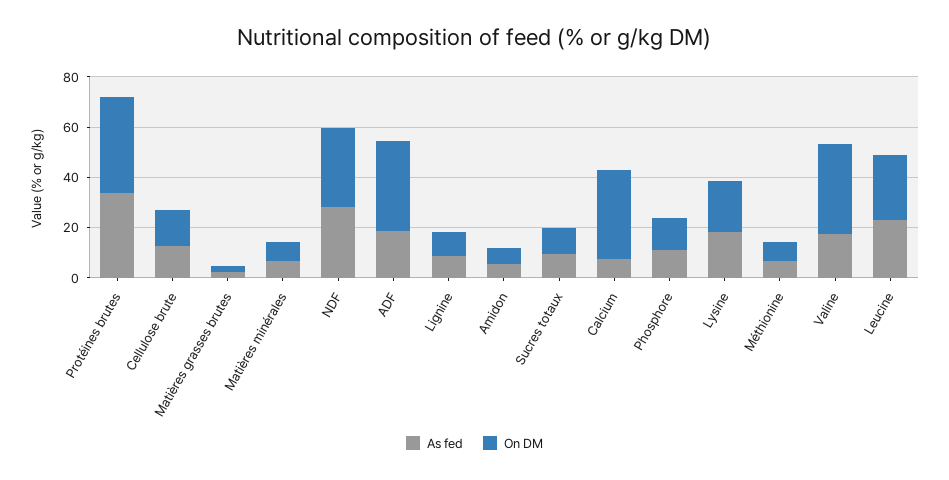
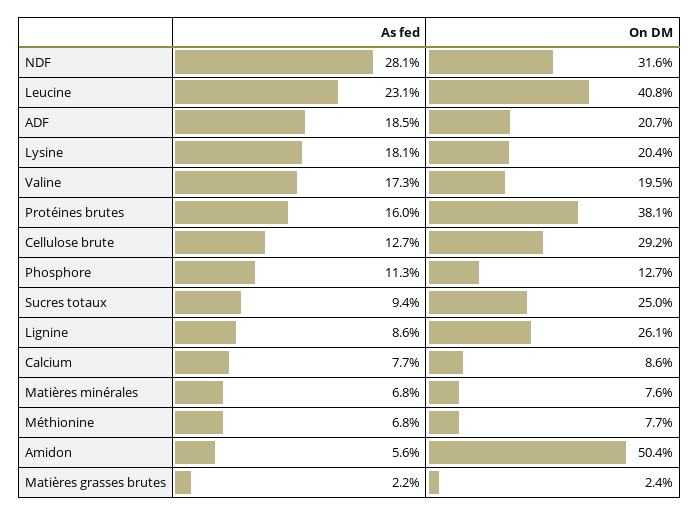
  {
    "As fed": {
-     "Protéines brutes": 35,
+     "Protéines brutes": 16,
      "Cellulose brute": 12.7,
      "Matières grasses brutes": 2.2,
      "Matières minérales": 6.8,
      "NDF": 28.1,
      "ADF": 18.5,
      "Lignine": 8.6,
      "Amidon": 5.6,
      "Sucres totaux": 9.4,
      "Calcium": 7.7,
      "Phosphore": 11.3,
      "Lysine": 18.1,
      "Méthionine": 6.8,
      "Valine": 17.3,
      "Leucine": 23.1
    },
    "On DM": {
      "Protéines brutes": 38.1,
-     "Cellulose brute": 15,
+     "Cellulose brute": 29.2,
      "Matières grasses brutes": 2.4,
      "Matières minérales": 7.6,
      "NDF": 31.6,
-     "ADF": 35,
+     "ADF": 20.7,
-     "Lignine": 10,
+     "Lignine": 26.1,
-     "Amidon": 5,
+     "Amidon": 50.4,
-     "Sucres totaux": 10,
+     "Sucres totaux": 25,
-     "Calcium": 35,
+     "Calcium": 8.6,
      "Phosphore": 12.7,
      "Lysine": 20.4,
      "Méthionine": 7.7,
-     "Valine": 35,
+     "Valine": 19.5,
-     "Leucine": 25
+     "Leucine": 40.8
    }
  }

